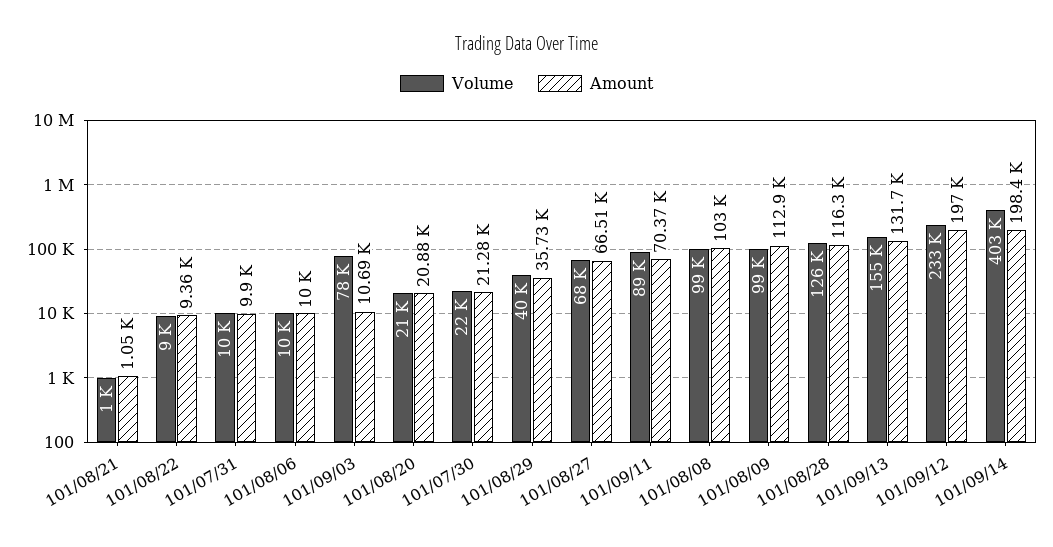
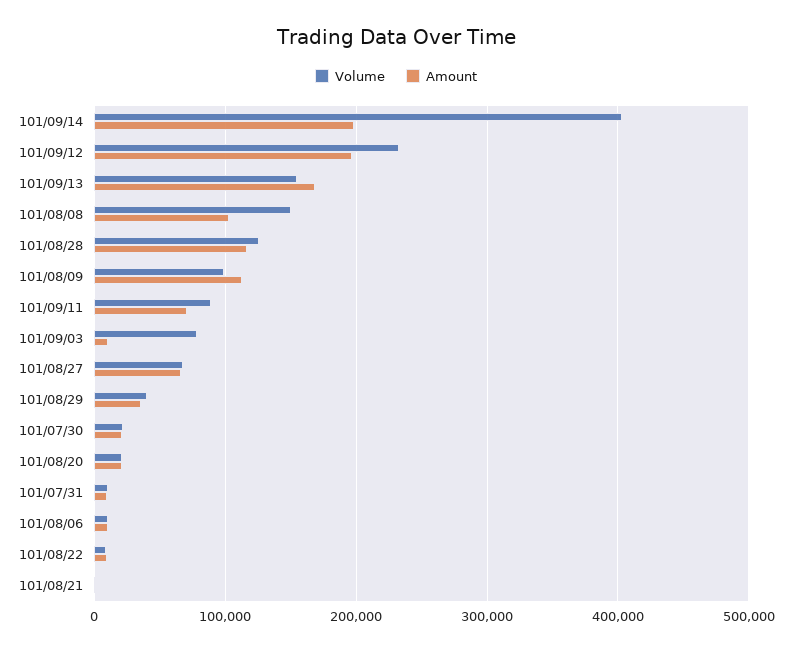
  {
    "Volume": {
      "101/08/21": 1000,
      "101/08/22": 9000,
      "101/07/31": 10000,
      "101/08/06": 10000,
      "101/09/03": 78000,
      "101/08/20": 21000,
      "101/07/30": 22000,
      "101/08/29": 40000,
      "101/08/27": 68000,
      "101/09/11": 89000,
-     "101/08/08": 99000,
+     "101/08/08": 150000,
      "101/08/09": 99000,
      "101/08/28": 126000,
      "101/09/13": 155000,
      "101/09/12": 233000,
      "101/09/14": 403000
    },
    "Amount": {
      "101/08/21": 1050,
      "101/08/22": 9360,
      "101/07/31": 9900,
      "101/08/06": 10000,
      "101/09/03": 10690,
      "101/08/20": 20880,
      "101/07/30": 21280,
      "101/08/29": 35730,
      "101/08/27": 66510,
      "101/09/11": 70370,
      "101/08/08": 103000,
      "101/08/09": 112900,
      "101/08/28": 116300,
-     "101/09/13": 131700,
+     "101/09/13": 170000,
      "101/09/12": 197000,
      "101/09/14": 198400
    }
  }

